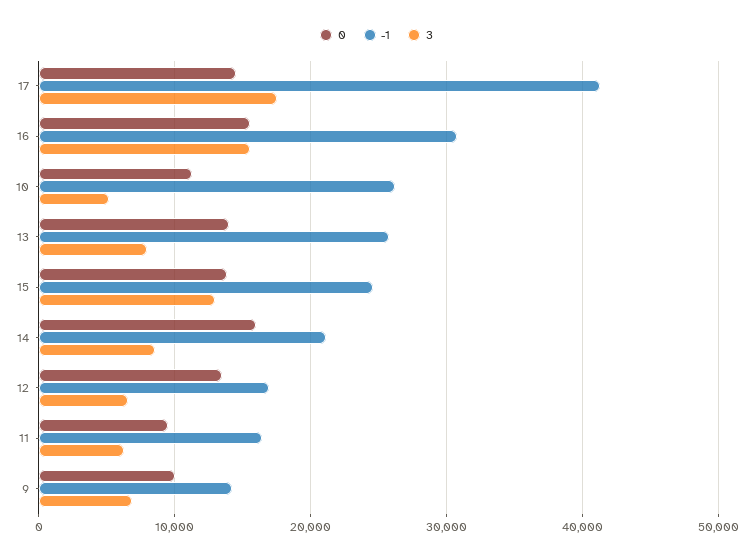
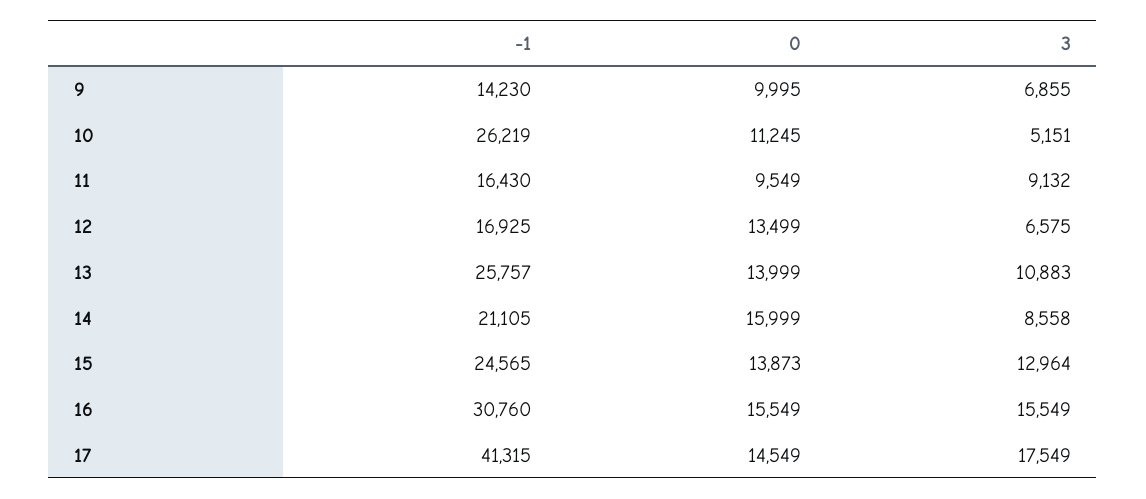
  {
    "0": {
      "17": 14549,
      "16": 15549,
      "10": 11245,
      "13": 13999,
      "15": 13873,
      "14": 15999,
      "12": 13499,
      "11": 9549,
      "9": 9995
    },
    "-1": {
      "17": 41315,
      "16": 30760,
      "10": 26219,
      "13": 25757,
      "15": 24565,
      "14": 21105,
      "12": 16925,
      "11": 16430,
      "9": 14230
    },
    "3": {
      "17": 17549,
      "16": 15549,
      "10": 5151,
-     "13": 8000,
+     "13": 10883,
      "15": 12964,
      "14": 8558,
      "12": 6575,
-     "11": 6000,
+     "11": 9132,
      "9": 6855
    }
  }

